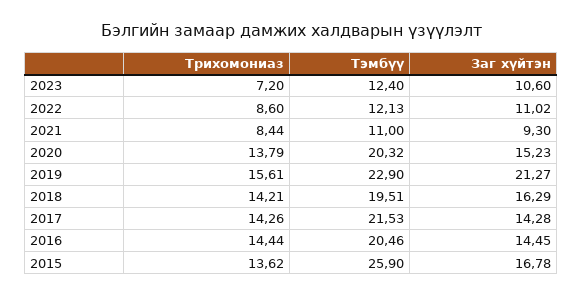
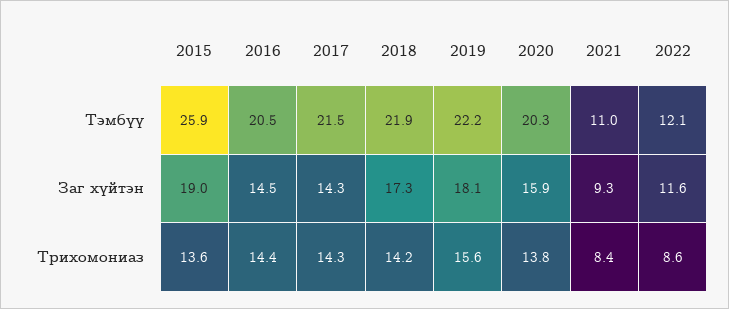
  {
    "Трихомониаз": {
-     "2023": 7.2,
      "2022": 8.6,
      "2021": 8.44,
      "2020": 13.79,
      "2019": 15.61,
      "2018": 14.21,
      "2017": 14.26,
      "2016": 14.44,
      "2015": 13.62
    },
    "Тэмбүү": {
-     "2023": 12.4,
      "2022": 12.13,
      "2021": 11,
      "2020": 20.32,
-     "2019": 22.9,
+     "2019": 22.2,
-     "2018": 19.51,
+     "2018": 21.9,
      "2017": 21.53,
      "2016": 20.46,
      "2015": 25.9
    },
    "Заг хүйтэн": {
-     "2023": 10.6,
-     "2022": 11.02,
+     "2022": 11.6,
      "2021": 9.3,
-     "2020": 15.23,
+     "2020": 15.9,
-     "2019": 21.27,
+     "2019": 18.1,
-     "2018": 16.29,
+     "2018": 17.3,
      "2017": 14.28,
      "2016": 14.45,
-     "2015": 16.78
+     "2015": 19
    }
  }

